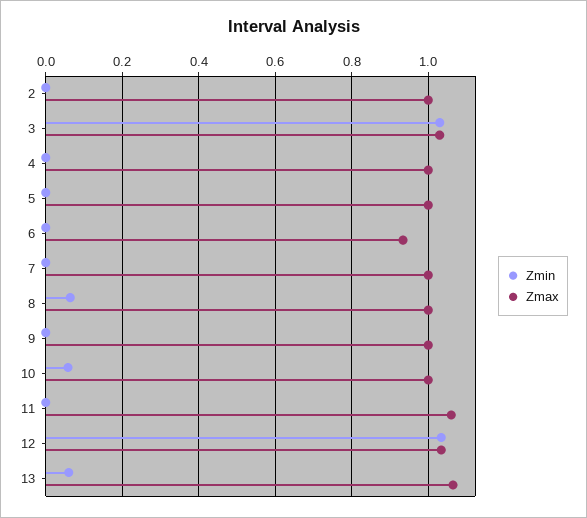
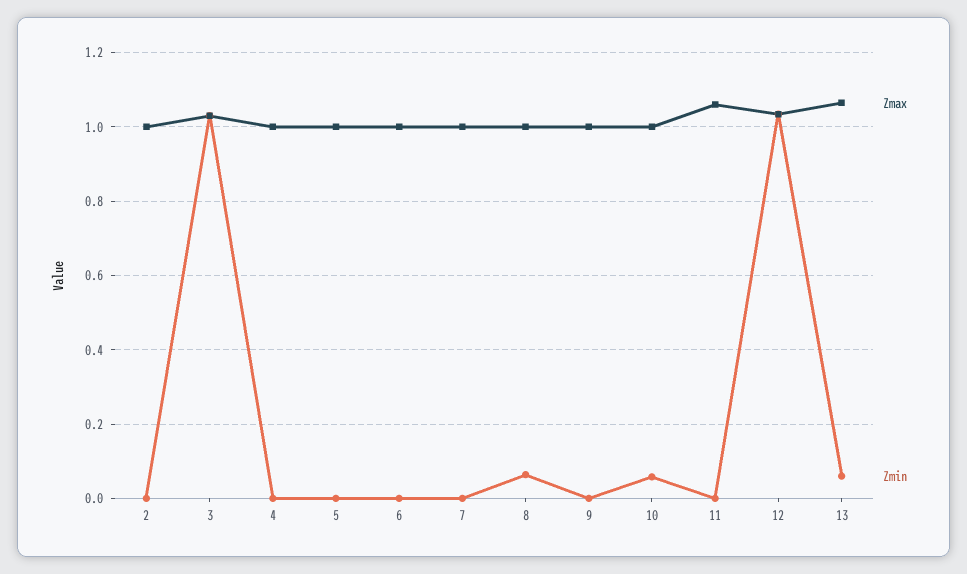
  {
    "Zmin": {
      "2": 0,
      "3": 1.04,
      "4": 0,
      "5": 0,
      "6": 0,
      "7": 0,
      "8": 0.06,
      "9": 0,
      "10": 0.06,
      "11": 0,
      "12": 1.04,
      "13": 0.06
    },
    "Zmax": {
      "2": 1,
      "3": 1.02,
      "4": 1,
      "5": 1,
-     "6": 0.94,
+     "6": 1,
      "7": 1,
      "8": 1,
      "9": 1,
      "10": 1,
      "11": 1.06,
      "12": 1.04,
      "13": 1.06
    }
  }

